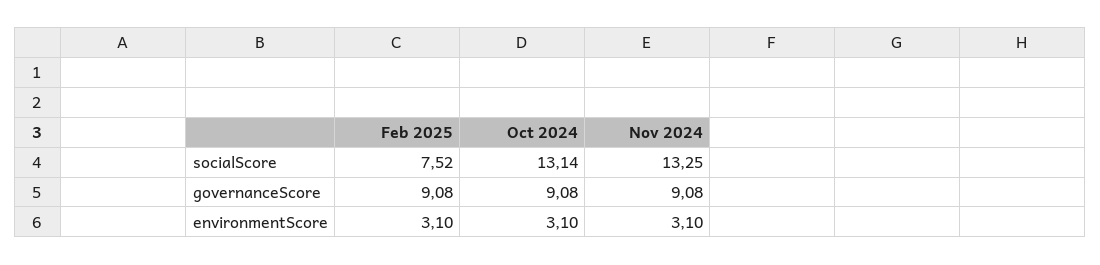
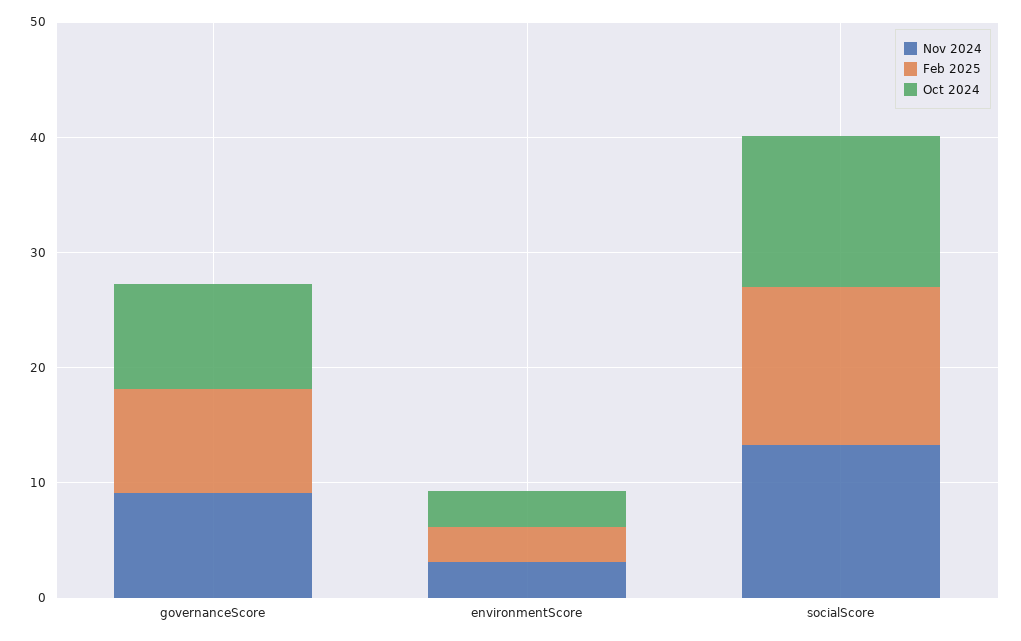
  {
    "Feb 2025": {
-     "socialScore": 7.52,
+     "socialScore": 14,
      "governanceScore": 9.08,
      "environmentScore": 3.1
    },
    "Oct 2024": {
      "socialScore": 13.14,
      "governanceScore": 9.08,
      "environmentScore": 3.1
    },
    "Nov 2024": {
      "socialScore": 13.25,
      "governanceScore": 9.08,
      "environmentScore": 3.1
    }
  }

